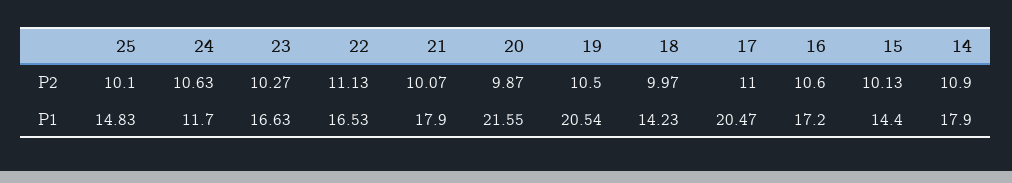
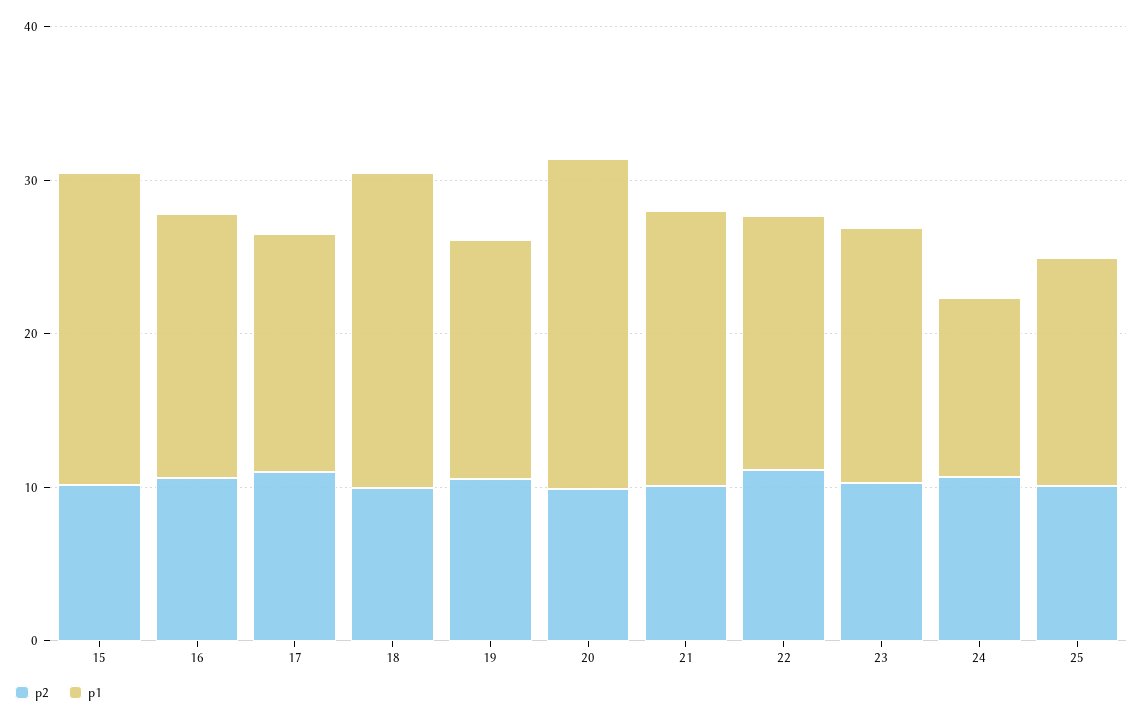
  {
    "P2": {
      "25": 10.1,
      "24": 10.63,
      "23": 10.27,
      "22": 11.13,
      "21": 10.07,
      "20": 9.87,
      "19": 10.5,
      "18": 9.97,
      "17": 11,
      "16": 10.6,
-     "15": 10.13,
+     "15": 10.13
-     "14": 10.9
    },
    "P1": {
      "25": 14.83,
      "24": 11.7,
      "23": 16.63,
      "22": 16.53,
      "21": 17.9,
      "20": 21.55,
-     "19": 20.54,
+     "19": 16,
-     "18": 14.23,
+     "18": 20,
-     "17": 20.47,
+     "17": 16,
      "16": 17.2,
-     "15": 14.4,
+     "15": 20
-     "14": 17.9
    }
  }

